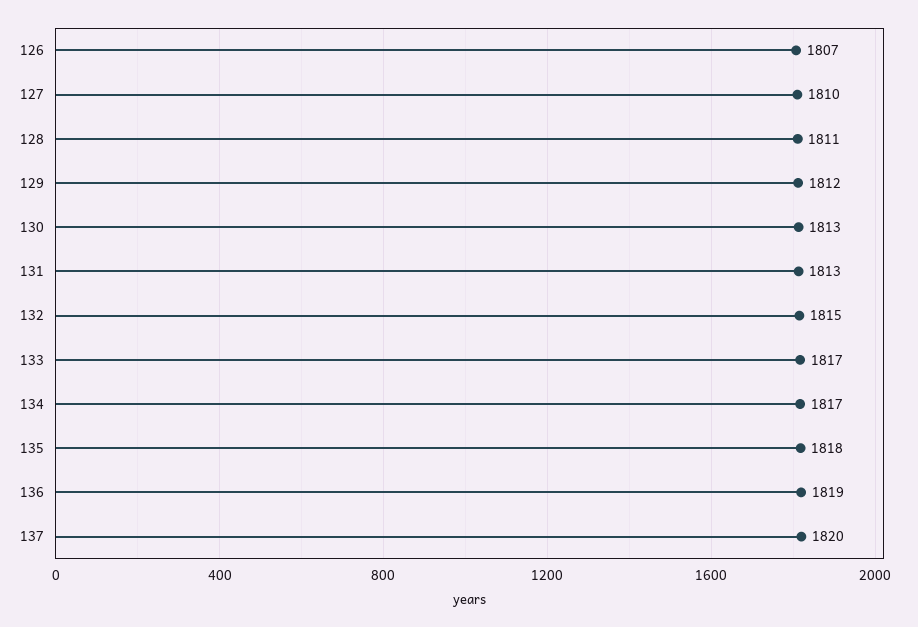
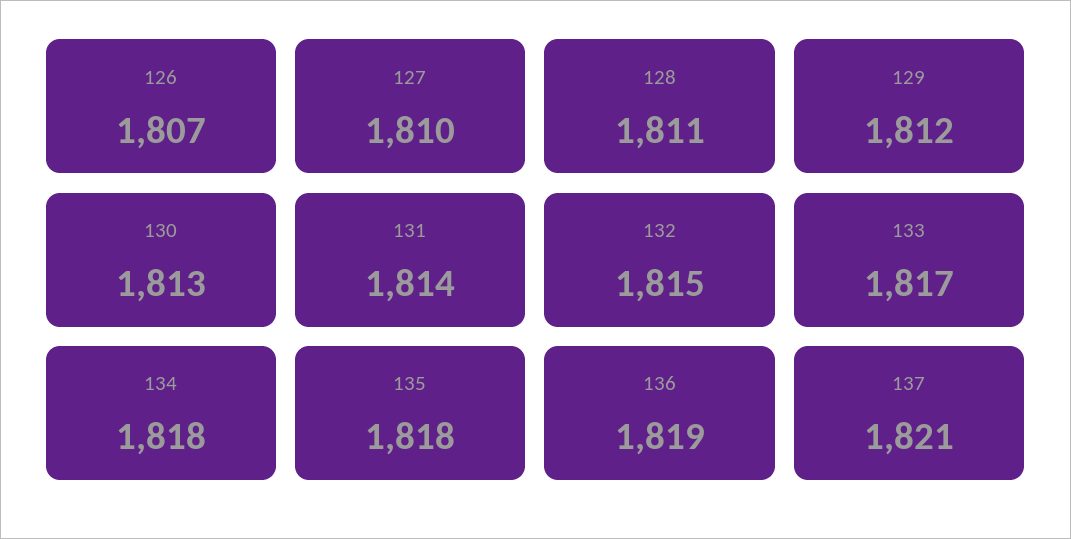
  {
    "126": 1807,
    "127": 1810,
    "128": 1811,
    "129": 1812,
    "130": 1813,
-   "131": 1813,
+   "131": 1814,
    "132": 1815,
    "133": 1817,
-   "134": 1817,
+   "134": 1818,
    "135": 1818,
    "136": 1819,
-   "137": 1820
+   "137": 1821
  }

